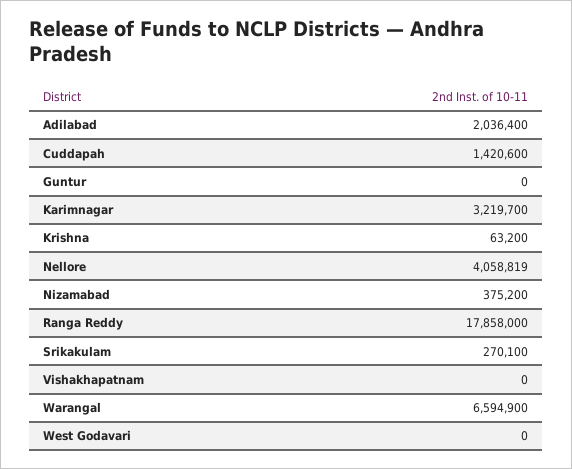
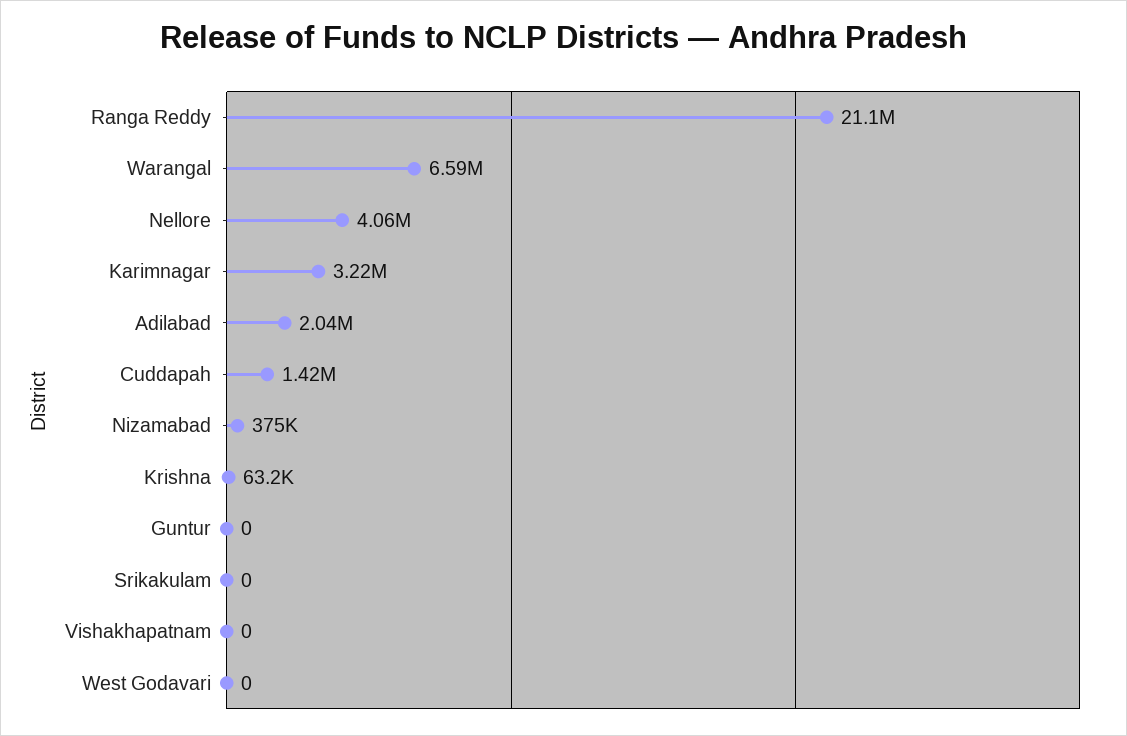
  {
    "Adilabad": 2036400,
    "Cuddapah": 1420600,
    "Guntur": 0,
    "Karimnagar": 3219700,
    "Krishna": 63200,
    "Nellore": 4058819,
    "Nizamabad": 375200,
-   "Ranga Reddy": 17858000,
+   "Ranga Reddy": 21100000,
-   "Srikakulam": 270100,
+   "Srikakulam": 0,
    "Vishakhapatnam": 0,
    "Warangal": 6594900,
    "West Godavari": 0
  }

